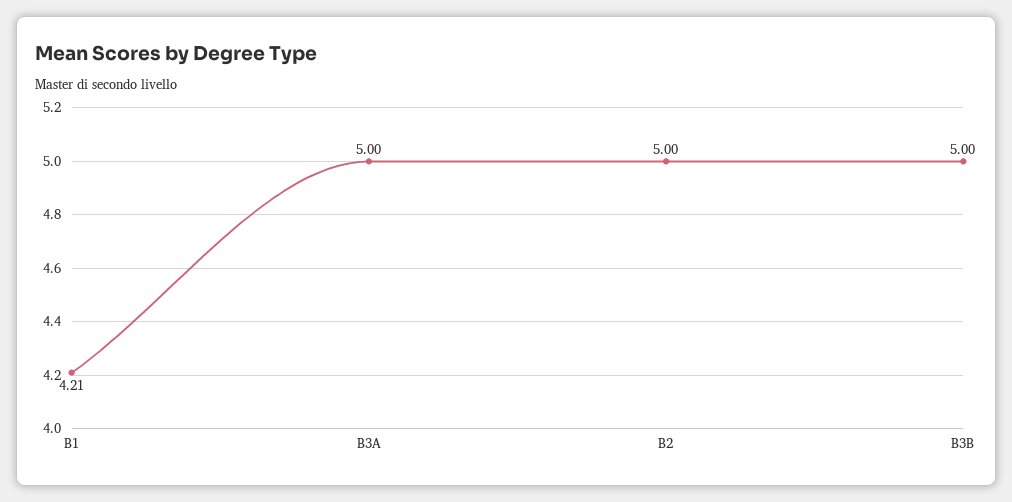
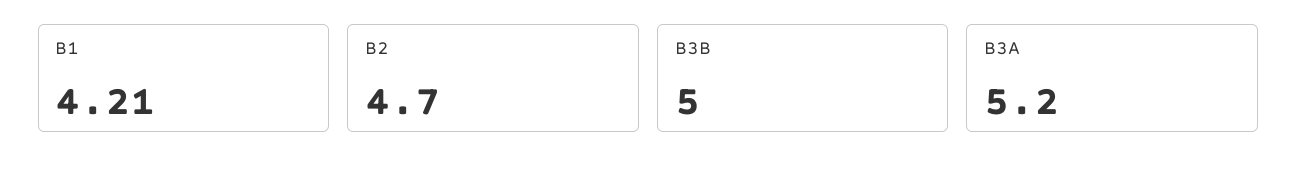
  {
    "B1": 4.21,
-   "B3A": 5,
+   "B3A": 5.2,
-   "B2": 5,
+   "B2": 4.7,
    "B3B": 5
  }

